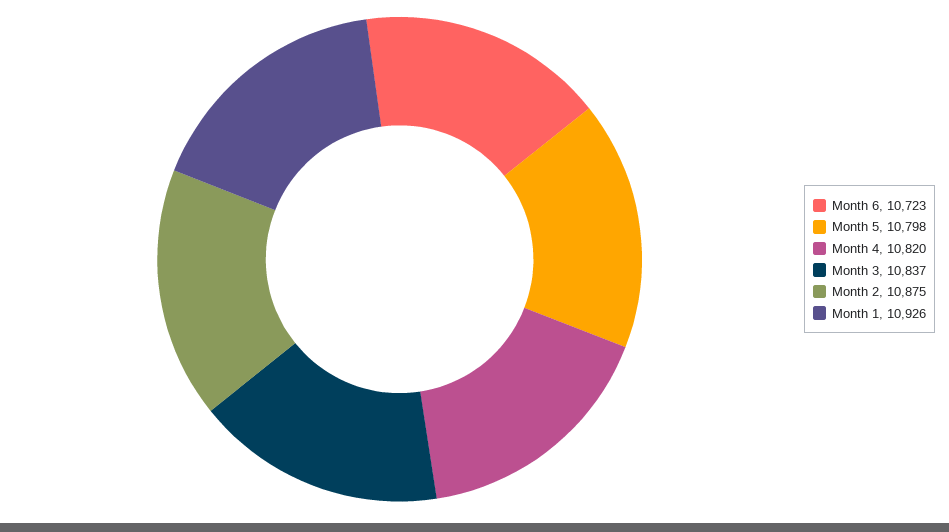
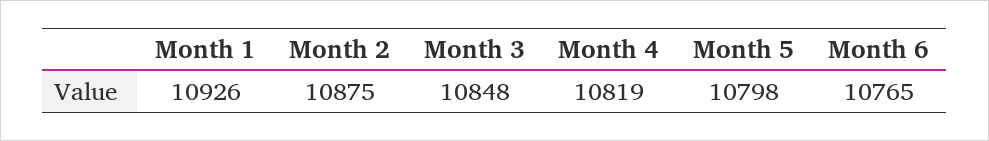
  {
-   "Month 6": 10723,
+   "Month 6": 10765,
    "Month 5": 10798,
-   "Month 4": 10820,
+   "Month 4": 10819,
-   "Month 3": 10837,
+   "Month 3": 10848,
    "Month 2": 10875,
    "Month 1": 10926
  }

